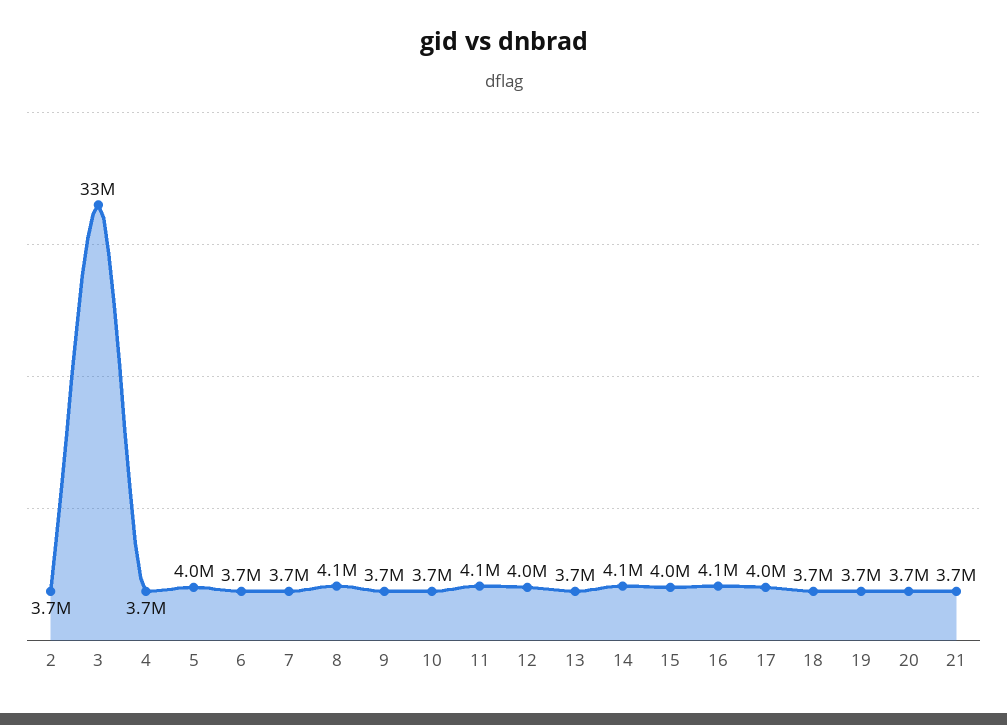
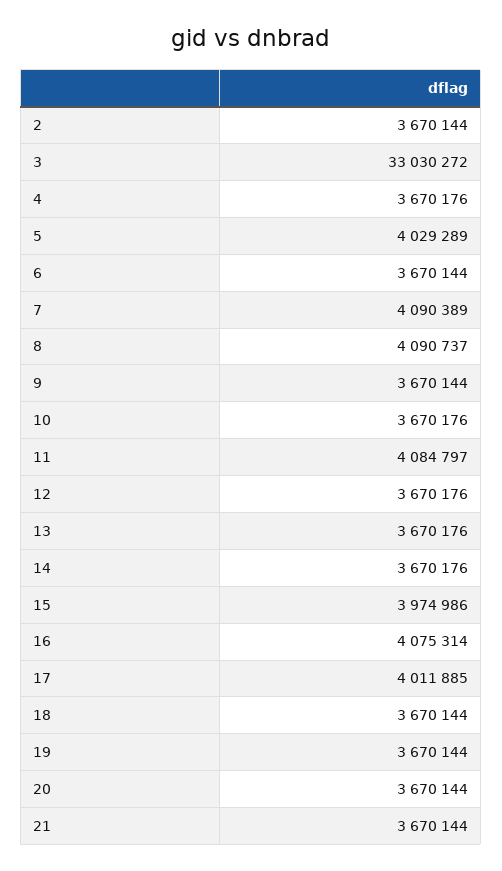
  {
    "2": 3670144,
    "3": 33030272,
    "4": 3670176,
    "5": 4029289,
    "6": 3670144,
-   "7": 3700000,
+   "7": 4090389,
    "8": 4090737,
    "9": 3670144,
    "10": 3670176,
    "11": 4084797,
-   "12": 4000000,
+   "12": 3670176,
    "13": 3670176,
-   "14": 4100000,
+   "14": 3670176,
    "15": 3974986,
    "16": 4075314,
    "17": 4011885,
    "18": 3670144,
    "19": 3670144,
    "20": 3670144,
    "21": 3670144
  }

